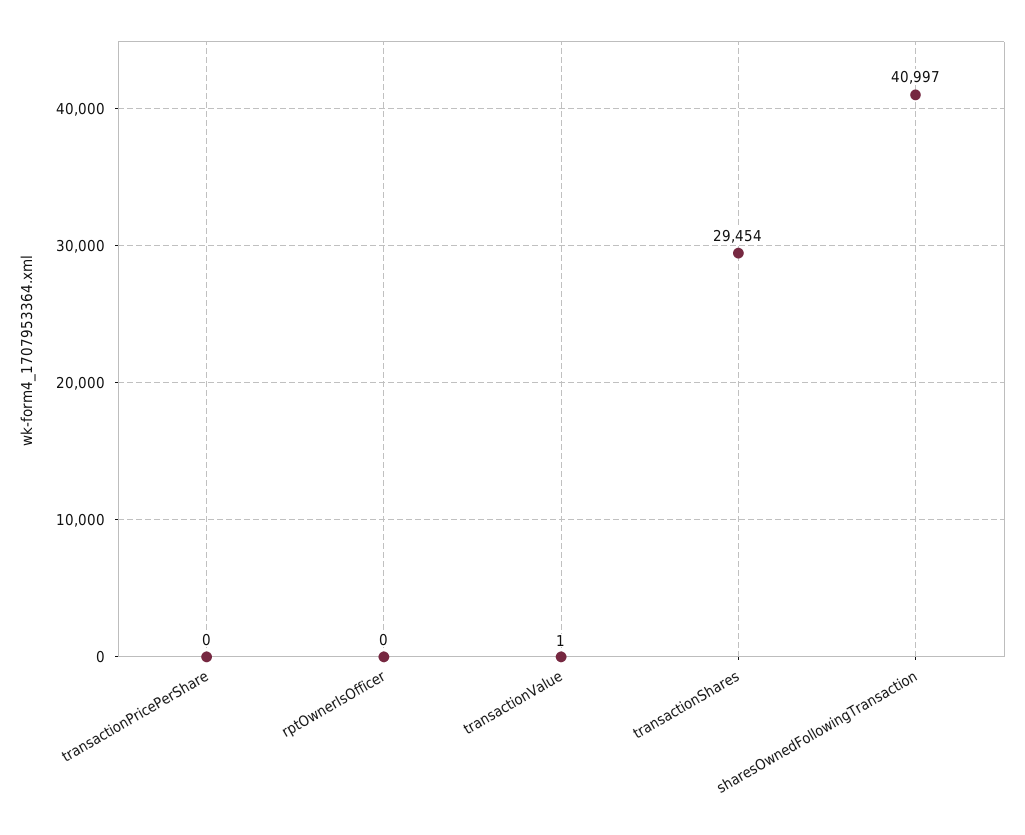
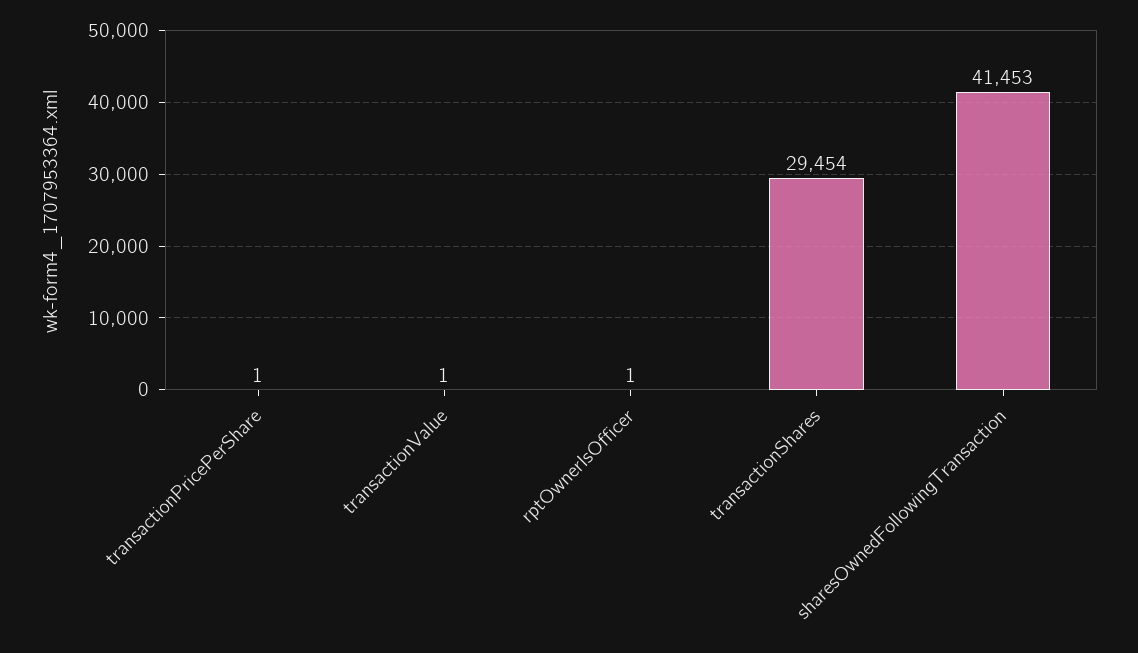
  {
-   "transactionPricePerShare": 0,
+   "transactionPricePerShare": 1,
-   "rptOwnerIsOfficer": 0,
+   "rptOwnerIsOfficer": 1,
    "transactionValue": 1,
    "transactionShares": 29454,
-   "sharesOwnedFollowingTransaction": 40997
+   "sharesOwnedFollowingTransaction": 41453
  }

